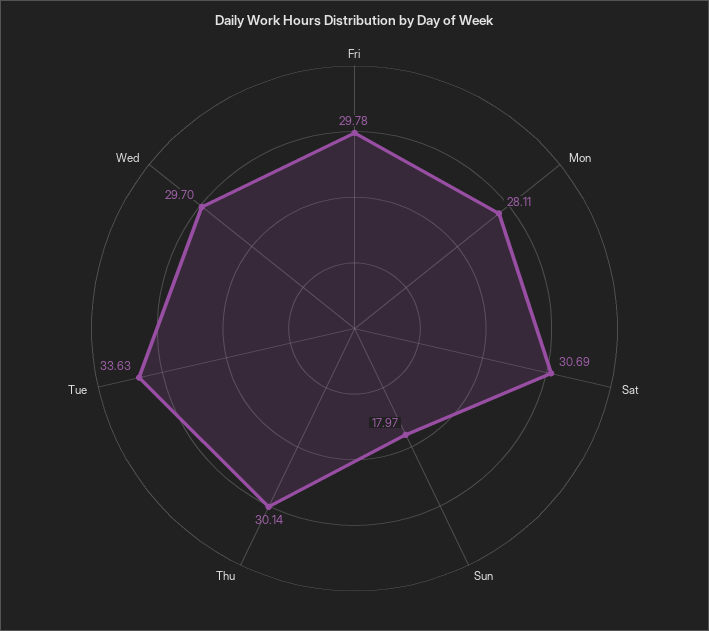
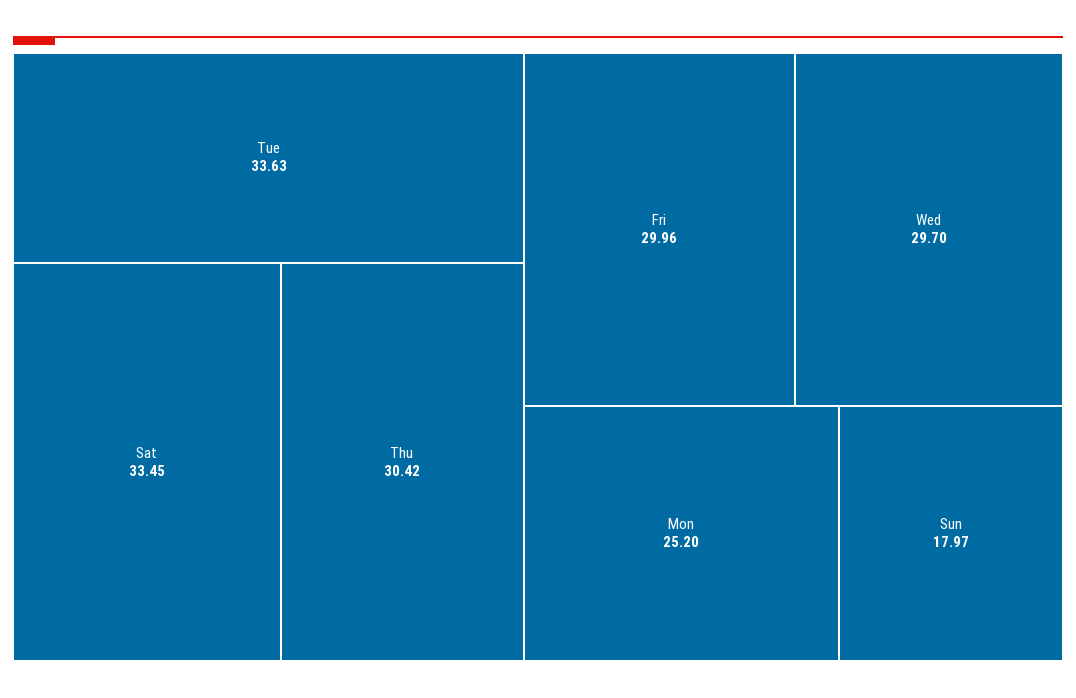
  {
-   "Fri": 29.78,
+   "Fri": 29.96,
-   "Mon": 28.11,
+   "Mon": 25.2,
-   "Sat": 30.69,
+   "Sat": 33.45,
    "Sun": 17.97,
-   "Thu": 30.14,
+   "Thu": 30.42,
    "Tue": 33.63,
    "Wed": 29.7
  }

